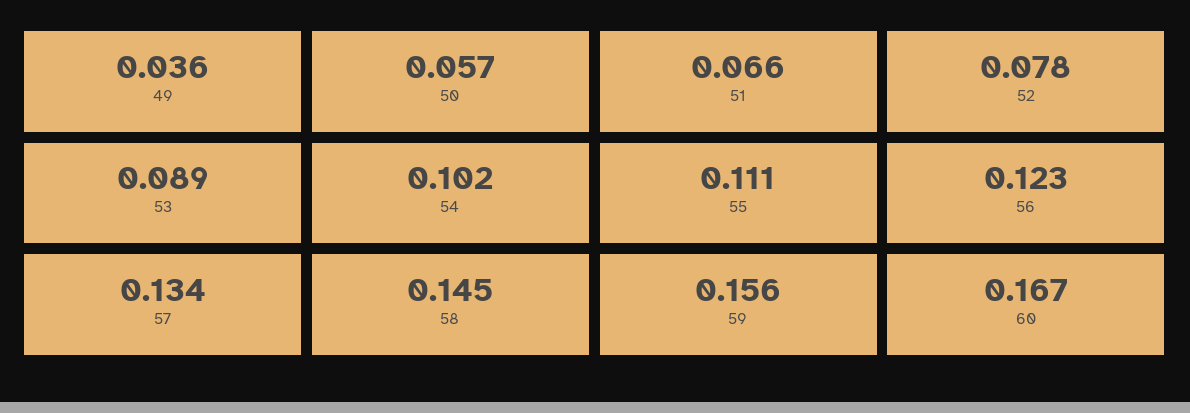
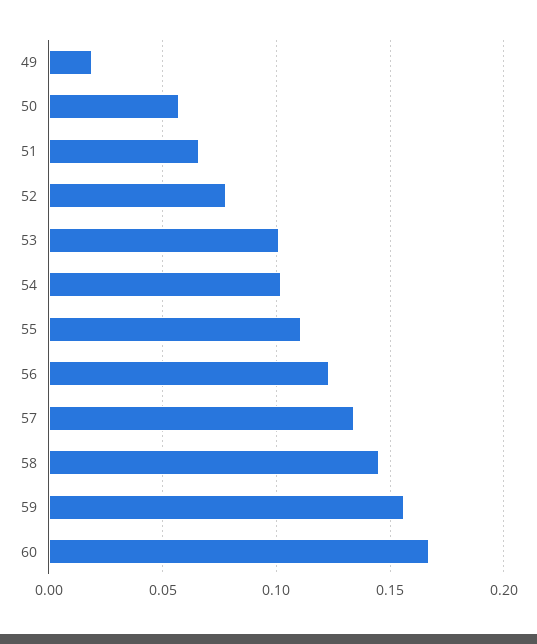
  {
-   "49": 0.036,
+   "49": 0.02,
    "50": 0.057,
    "51": 0.066,
    "52": 0.078,
-   "53": 0.089,
+   "53": 0.1,
    "54": 0.102,
    "55": 0.111,
    "56": 0.123,
    "57": 0.134,
    "58": 0.145,
    "59": 0.156,
    "60": 0.167
  }

